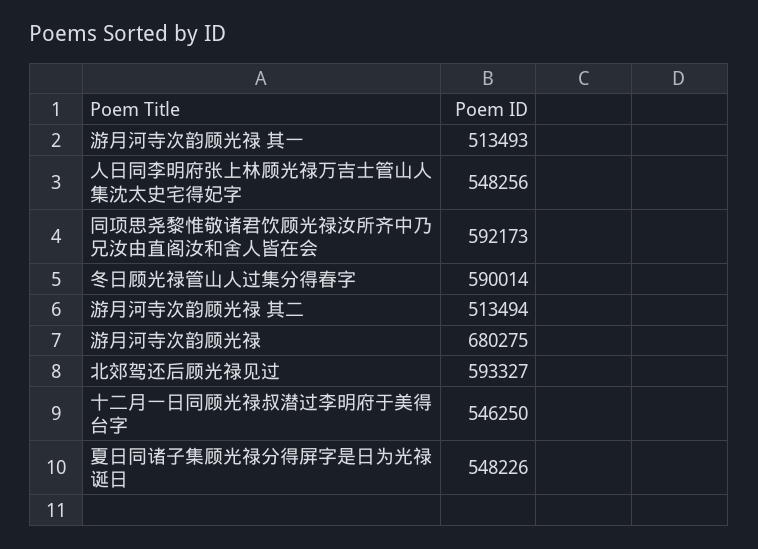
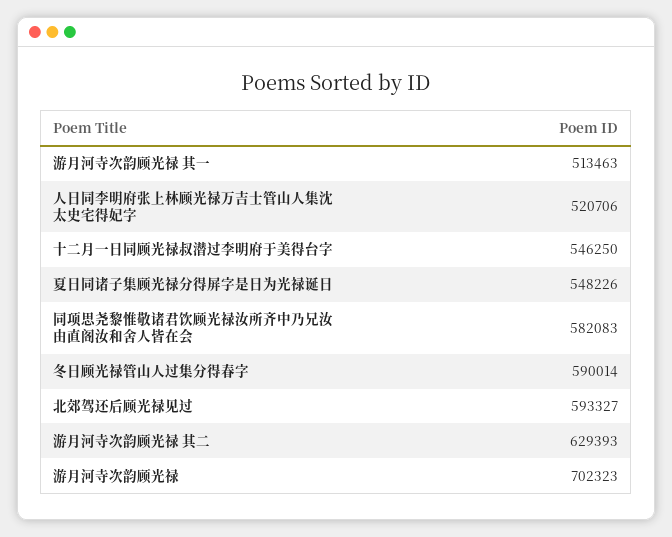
  {
-   "游月河寺次韵顾光禄 其一": 513493,
+   "游月河寺次韵顾光禄 其一": 513463,
-   "人日同李明府张上林顾光禄万吉士管山人集沈太史宅得妃字": 548256,
+   "人日同李明府张上林顾光禄万吉士管山人集沈太史宅得妃字": 520706,
-   "同项思尧黎惟敬诸君饮顾光禄汝所齐中乃兄汝由直阁汝和舍人皆在会": 592173,
+   "同项思尧黎惟敬诸君饮顾光禄汝所齐中乃兄汝由直阁汝和舍人皆在会": 582083,
    "冬日顾光禄管山人过集分得春字": 590014,
-   "游月河寺次韵顾光禄 其二": 513494,
+   "游月河寺次韵顾光禄 其二": 629393,
-   "游月河寺次韵顾光禄": 680275,
+   "游月河寺次韵顾光禄": 702323,
    "北郊驾还后顾光禄见过": 593327,
    "十二月一日同顾光禄叔潜过李明府于美得台字": 546250,
    "夏日同诸子集顾光禄分得屏字是日为光禄诞日": 548226
  }

